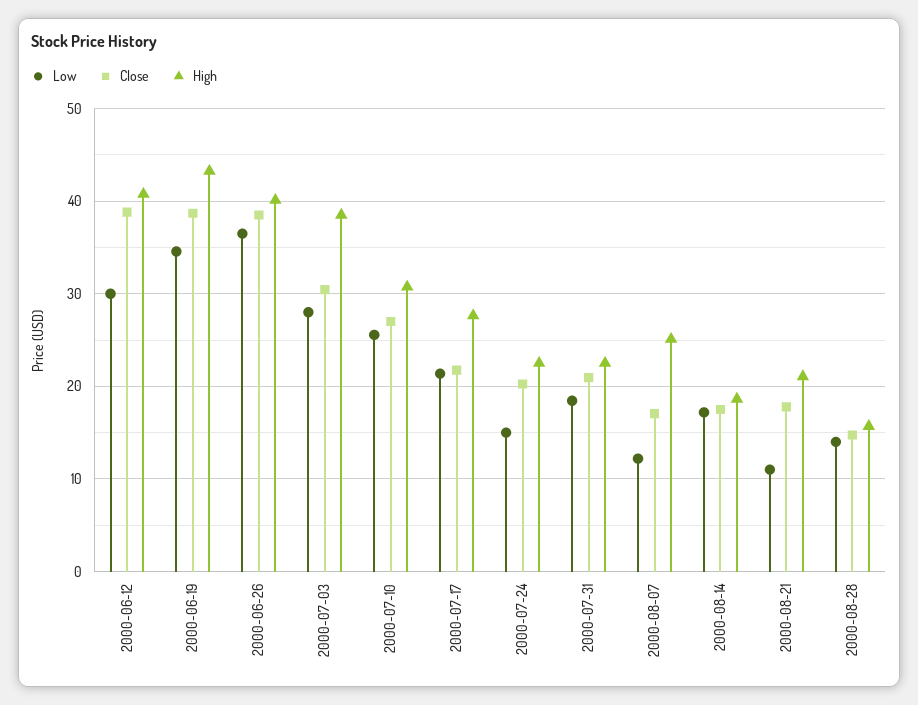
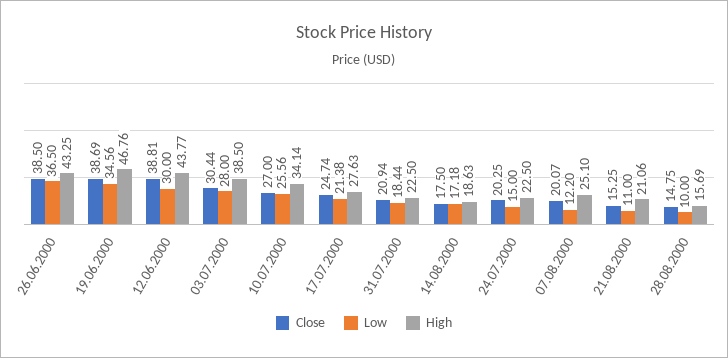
  {
    "Low": {
      "2000-06-12": 30,
      "2000-06-19": 34.56,
      "2000-06-26": 36.5,
      "2000-07-03": 28,
      "2000-07-10": 25.56,
      "2000-07-17": 21.38,
      "2000-07-24": 15,
      "2000-07-31": 18.44,
      "2000-08-07": 12.2,
      "2000-08-14": 17.18,
      "2000-08-21": 11,
-     "2000-08-28": 14
+     "2000-08-28": 10
    },
    "Close": {
      "2000-06-12": 38.81,
      "2000-06-19": 38.69,
      "2000-06-26": 38.5,
      "2000-07-03": 30.44,
      "2000-07-10": 27,
-     "2000-07-17": 22,
+     "2000-07-17": 24.74,
      "2000-07-24": 20.25,
      "2000-07-31": 20.94,
-     "2000-08-07": 17,
+     "2000-08-07": 20.07,
      "2000-08-14": 17.5,
-     "2000-08-21": 18,
+     "2000-08-21": 15.25,
      "2000-08-28": 14.75
    },
    "High": {
-     "2000-06-12": 41,
+     "2000-06-12": 43.77,
-     "2000-06-19": 43,
+     "2000-06-19": 46.76,
-     "2000-06-26": 40,
+     "2000-06-26": 43.25,
      "2000-07-03": 38.5,
-     "2000-07-10": 31,
+     "2000-07-10": 34.14,
      "2000-07-17": 27.63,
      "2000-07-24": 22.5,
      "2000-07-31": 22.5,
      "2000-08-07": 25.1,
      "2000-08-14": 18.63,
      "2000-08-21": 21.06,
      "2000-08-28": 15.69
    }
  }

